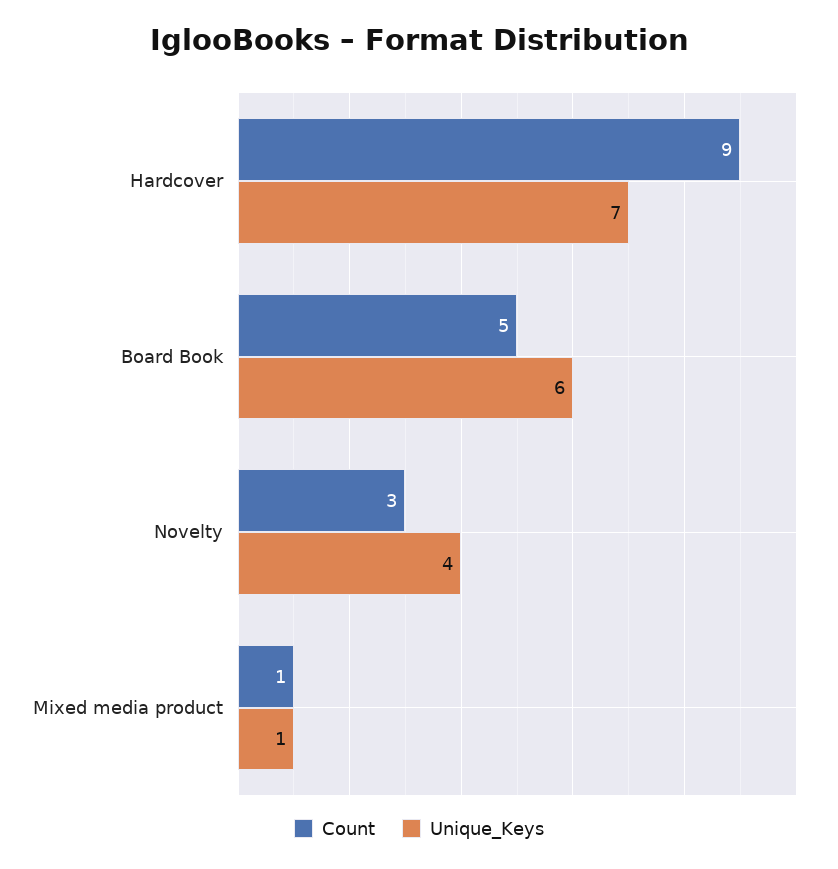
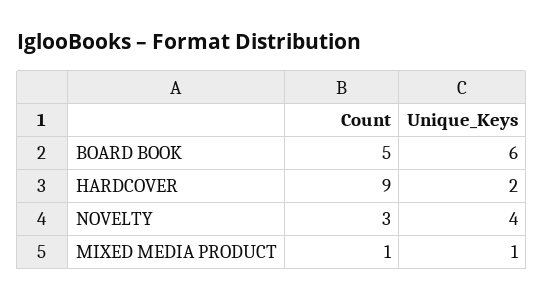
  {
    "Count": {
      "Hardcover": 9,
      "Board Book": 5,
      "Novelty": 3,
      "Mixed media product": 1
    },
    "Unique_Keys": {
-     "Hardcover": 7,
+     "Hardcover": 2,
      "Board Book": 6,
      "Novelty": 4,
      "Mixed media product": 1
    }
  }

